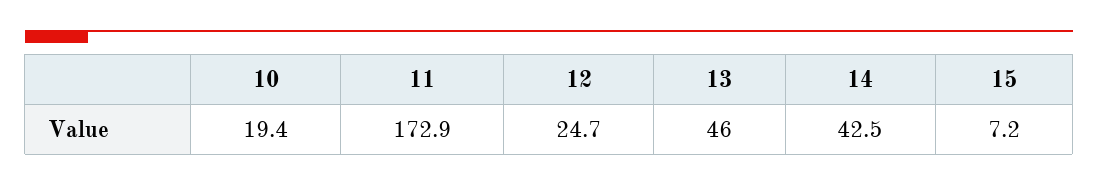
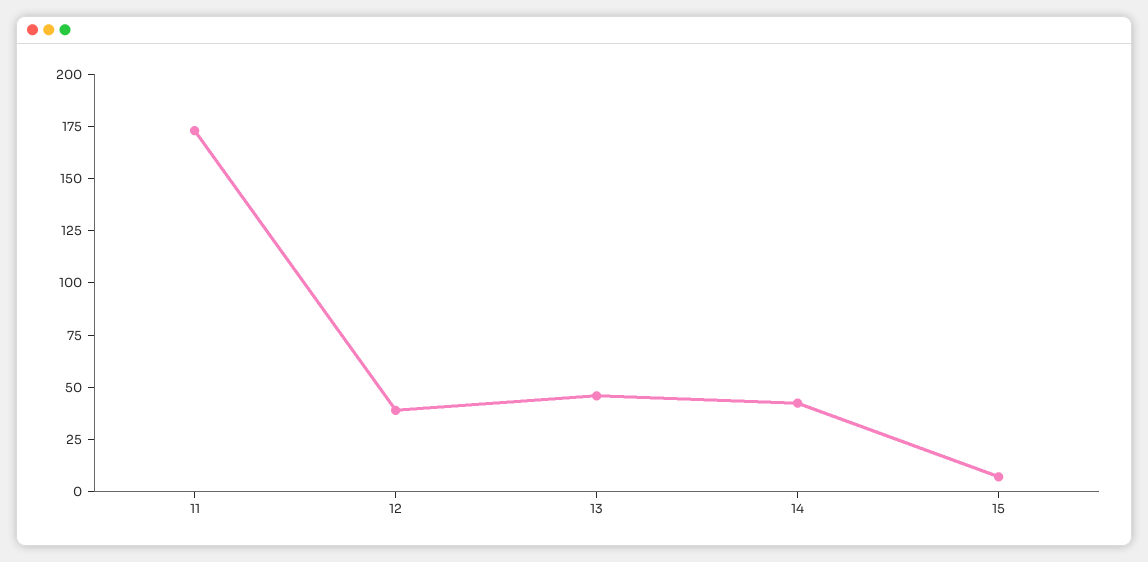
  {
-   "10": 19.4,
    "11": 172.9,
-   "12": 24.7,
+   "12": 40,
    "13": 46,
    "14": 42.5,
    "15": 7.2
  }

